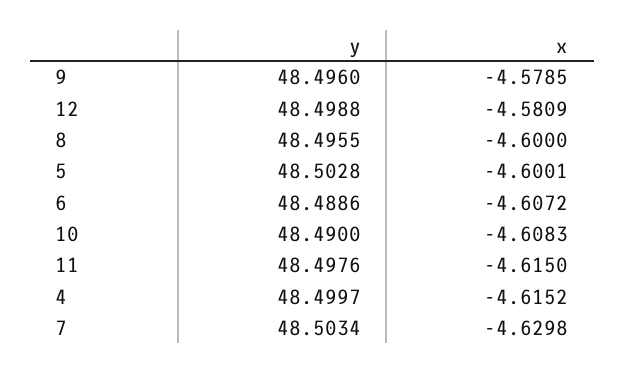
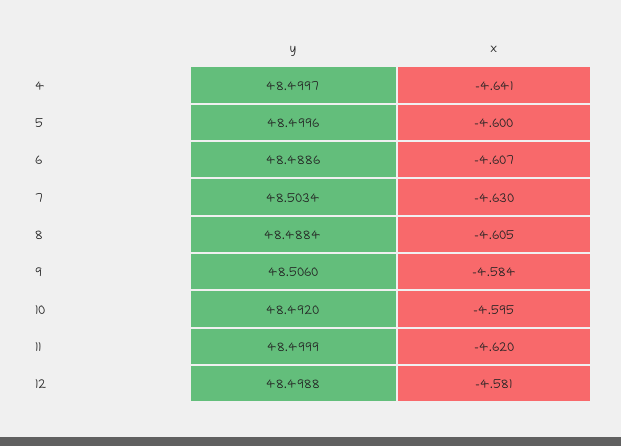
  {
    "y": {
-     "9": 48.496,
+     "9": 48.506,
      "12": 48.4988,
-     "8": 48.4955,
+     "8": 48.4884,
-     "5": 48.5028,
+     "5": 48.4996,
      "6": 48.4886,
-     "10": 48.49,
+     "10": 48.492,
-     "11": 48.4976,
+     "11": 48.4999,
      "4": 48.4997,
      "7": 48.5034
    },
    "x": {
-     "9": -4.5785,
+     "9": -4.584,
      "12": -4.5809,
-     "8": -4.6,
+     "8": -4.605,
      "5": -4.6001,
      "6": -4.6072,
-     "10": -4.6083,
+     "10": -4.595,
-     "11": -4.615,
+     "11": -4.62,
-     "4": -4.6152,
+     "4": -4.641,
      "7": -4.6298
    }
  }

